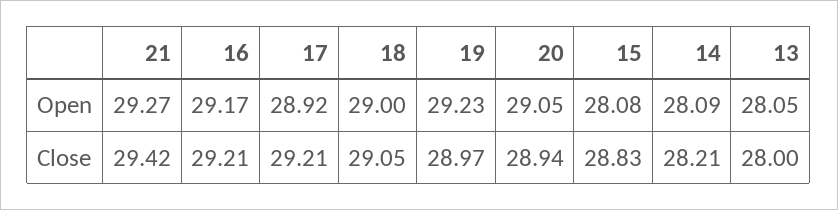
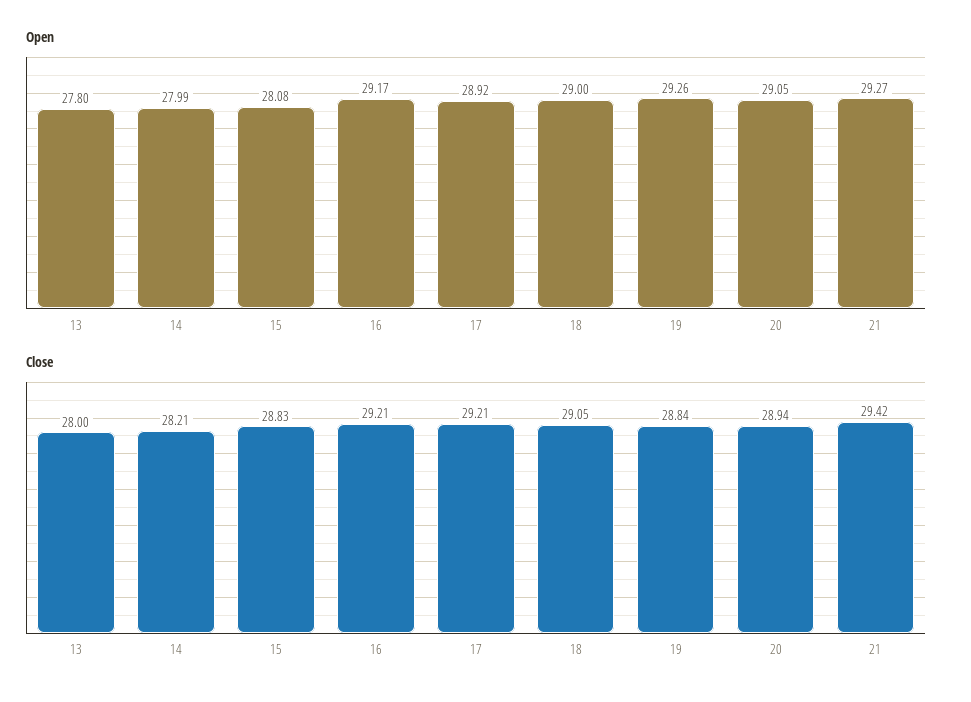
  {
    "Open": {
      "21": 29.27,
      "16": 29.17,
      "17": 28.92,
      "18": 29,
-     "19": 29.23,
+     "19": 29.26,
      "20": 29.05,
      "15": 28.08,
-     "14": 28.09,
+     "14": 27.99,
-     "13": 28.05
+     "13": 27.8
    },
    "Close": {
      "21": 29.42,
      "16": 29.21,
      "17": 29.21,
      "18": 29.05,
-     "19": 28.97,
+     "19": 28.84,
      "20": 28.94,
      "15": 28.83,
      "14": 28.21,
      "13": 28
    }
  }

